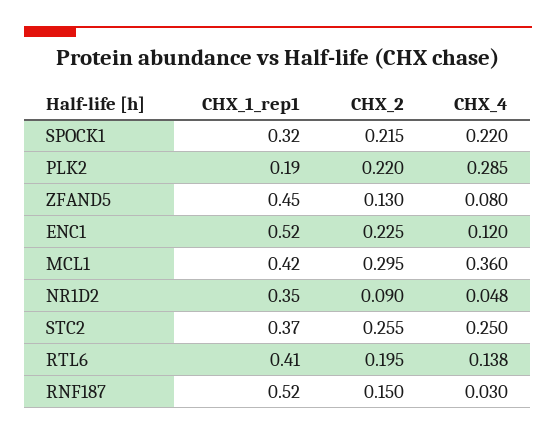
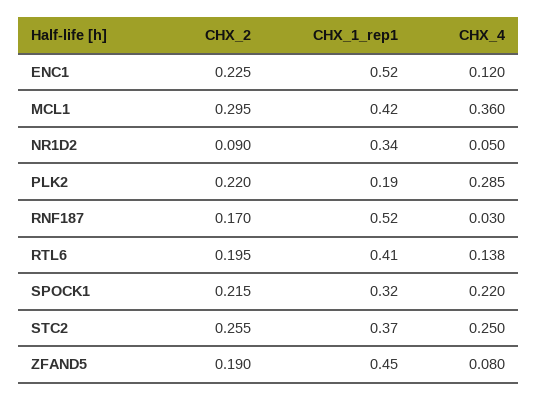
  {
    "CHX_1_rep1": {
      "SPOCK1": 0.32,
      "PLK2": 0.19,
      "ZFAND5": 0.45,
      "ENC1": 0.52,
      "MCL1": 0.42,
-     "NR1D2": 0.35,
+     "NR1D2": 0.34,
      "STC2": 0.37,
      "RTL6": 0.41,
      "RNF187": 0.52
    },
    "CHX_2": {
      "SPOCK1": 0.215,
      "PLK2": 0.22,
-     "ZFAND5": 0.13,
+     "ZFAND5": 0.19,
      "ENC1": 0.225,
      "MCL1": 0.295,
      "NR1D2": 0.09,
      "STC2": 0.255,
      "RTL6": 0.195,
-     "RNF187": 0.15
+     "RNF187": 0.17
    },
    "CHX_4": {
      "SPOCK1": 0.22,
      "PLK2": 0.285,
      "ZFAND5": 0.08,
      "ENC1": 0.12,
      "MCL1": 0.36,
-     "NR1D2": 0.048,
+     "NR1D2": 0.05,
      "STC2": 0.25,
      "RTL6": 0.138,
      "RNF187": 0.03
    }
  }

